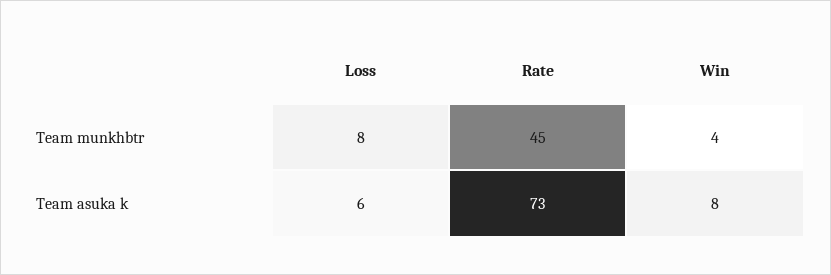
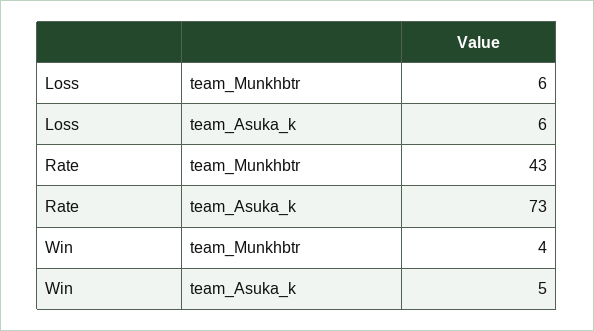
  {
    "Loss": {
-     "Team munkhbtr": 8,
+     "Team munkhbtr": 6,
      "Team asuka k": 6
    },
    "Rate": {
-     "Team munkhbtr": 45,
+     "Team munkhbtr": 43,
      "Team asuka k": 73
    },
    "Win": {
      "Team munkhbtr": 4,
-     "Team asuka k": 8
+     "Team asuka k": 5
    }
  }

